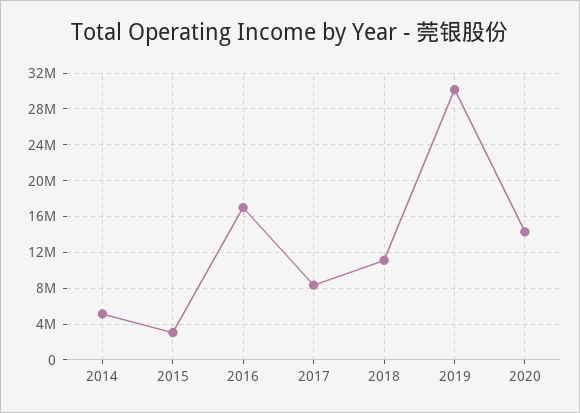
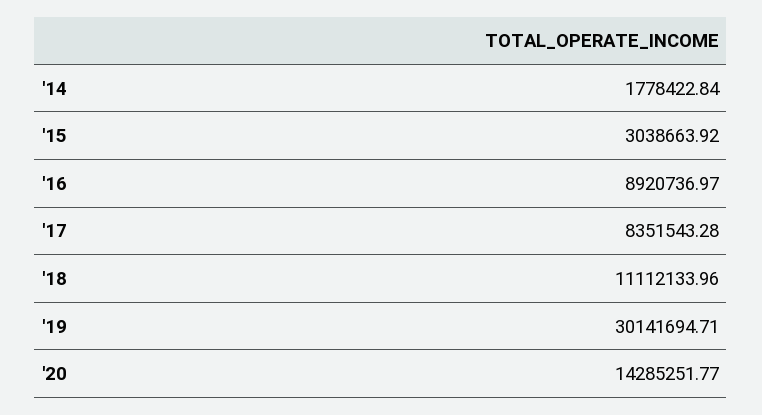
  {
-   "2014": 5000000,
+   "2014": 1778422.84,
    "2015": 3038663.92,
-   "2016": 17000000,
+   "2016": 8920736.97,
    "2017": 8351543.28,
    "2018": 11112133.96,
    "2019": 30141694.71,
    "2020": 14285251.77
  }

